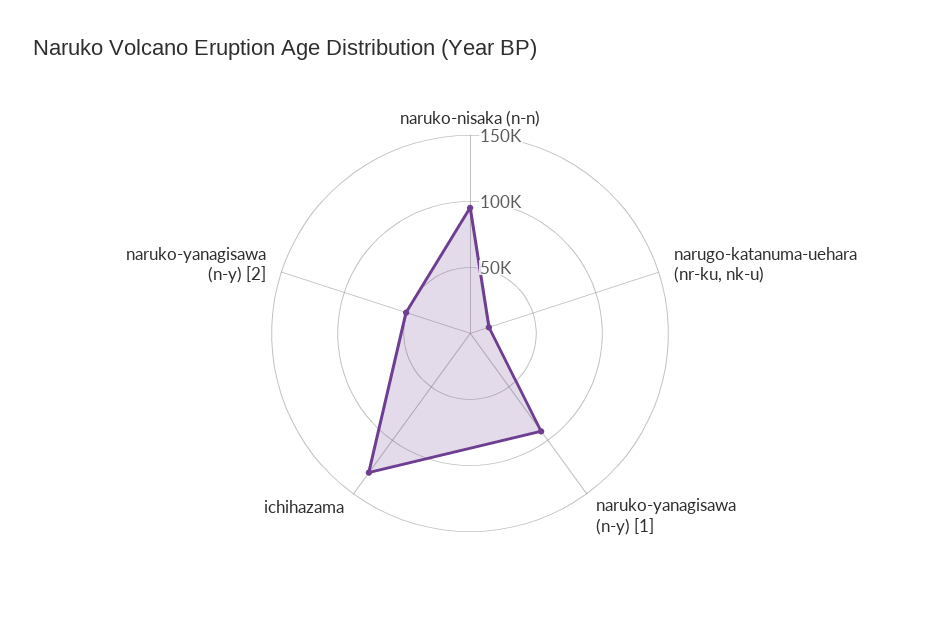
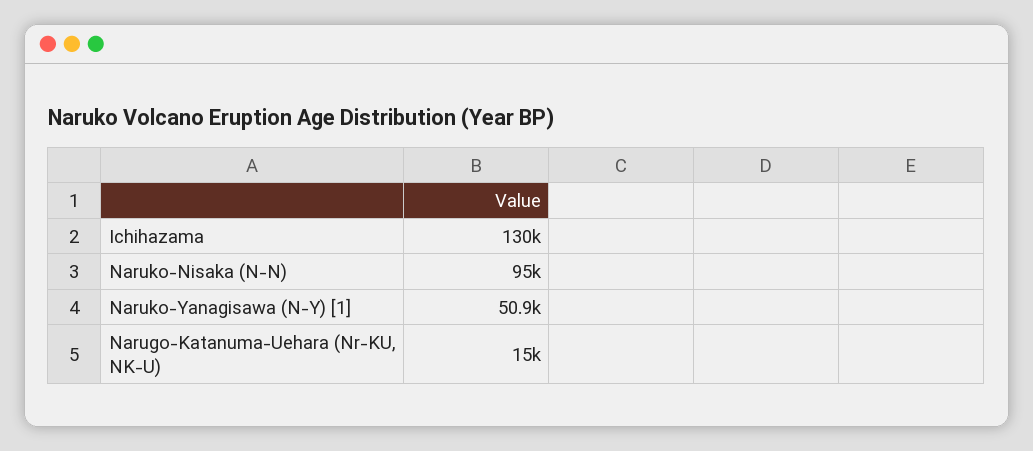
  {
    "naruko-nisaka (n-n)": 95000,
    "narugo-katanuma-uehara (nr-ku, nk-u)": 15000,
-   "naruko-yanagisawa (n-y) [1]": 90000,
+   "naruko-yanagisawa (n-y) [1]": 50900,
-   "ichihazama": 130000,
+   "ichihazama": 130000
-   "naruko-yanagisawa (n-y) [2]": 50000
  }

